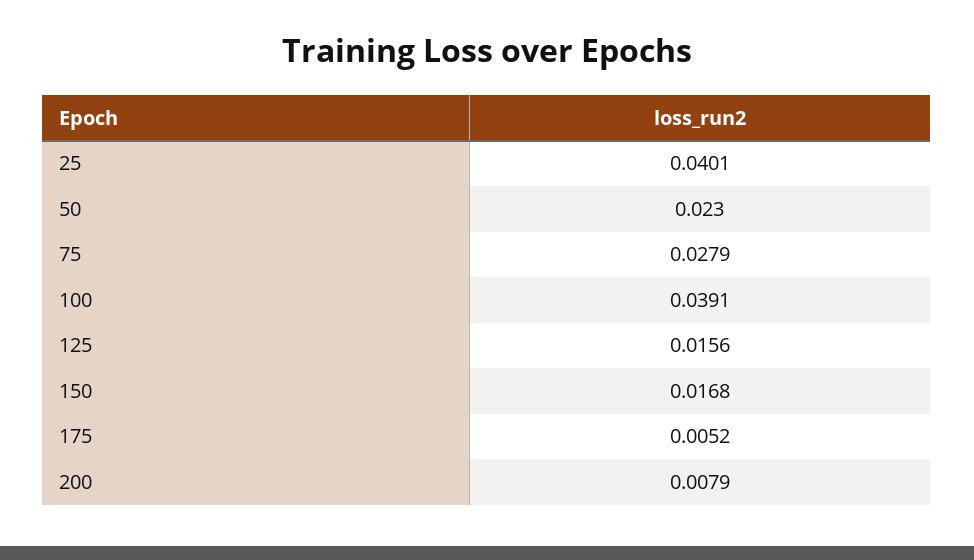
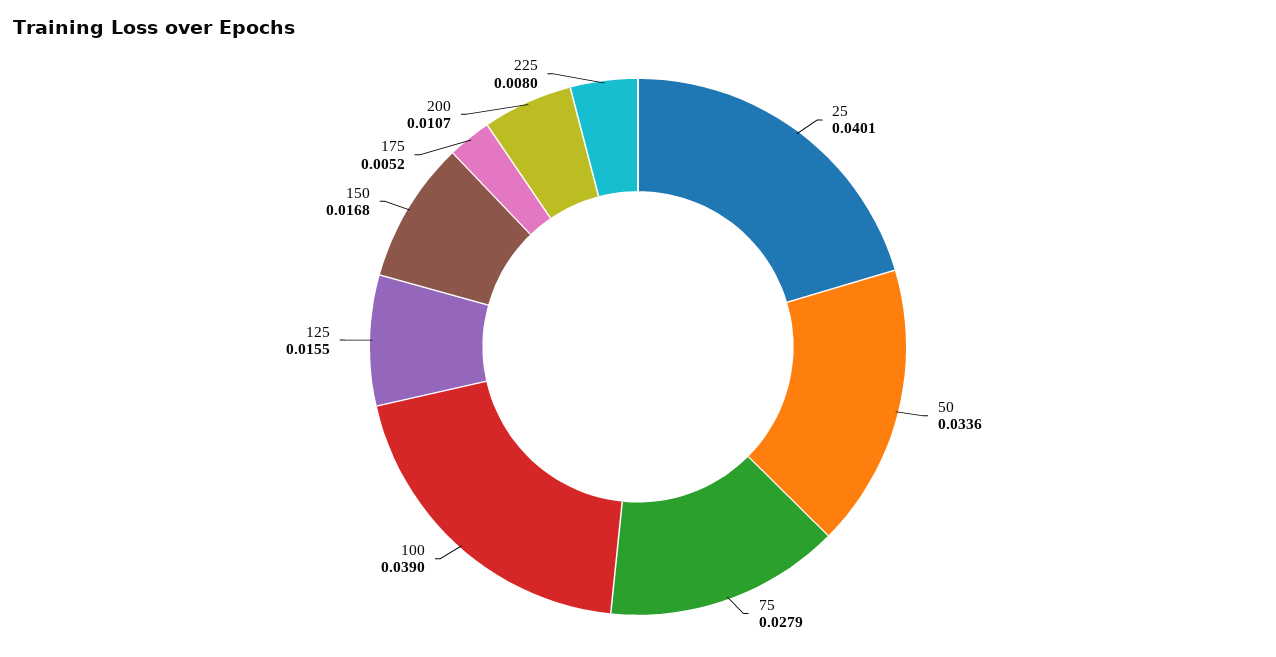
  {
    "25": 0.0401,
-   "50": 0.023,
+   "50": 0.0336,
    "75": 0.0279,
-   "100": 0.0391,
+   "100": 0.039,
-   "125": 0.0156,
+   "125": 0.0155,
    "150": 0.0168,
    "175": 0.0052,
-   "200": 0.0079
+   "200": 0.0107,
+   "225": 0.008
  }

